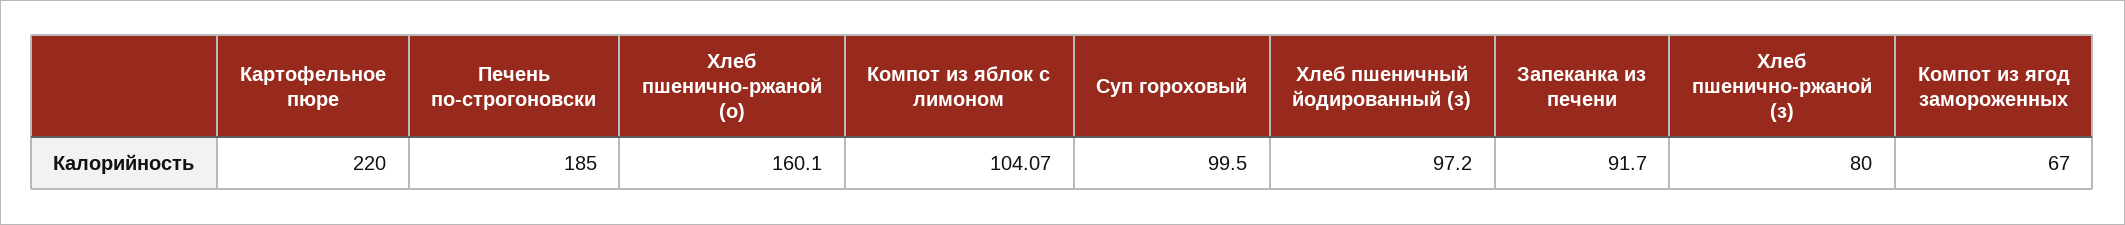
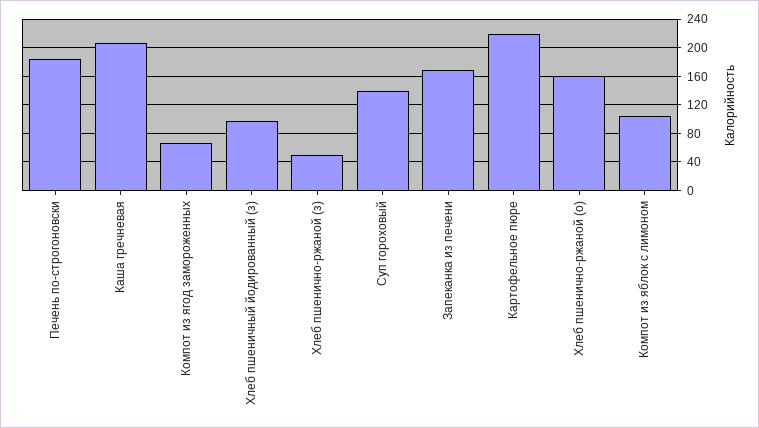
  {
    "Картофельное пюре": 220,
    "Печень по-строгоновски": 185,
    "Хлеб пшенично-ржаной (о)": 160.1,
    "Компот из яблок с лимоном": 104.07,
-   "Суп гороховый": 99.5,
+   "Суп гороховый": 140,
    "Хлеб пшеничный йодированный (з)": 97.2,
-   "Запеканка из печени": 91.7,
+   "Запеканка из печени": 170,
-   "Хлеб пшенично-ржаной (з)": 80,
+   "Хлеб пшенично-ржаной (з)": 50,
-   "Компот из ягод замороженных": 67
+   "Компот из ягод замороженных": 67,
+   "Каша гречневая": 210
  }

